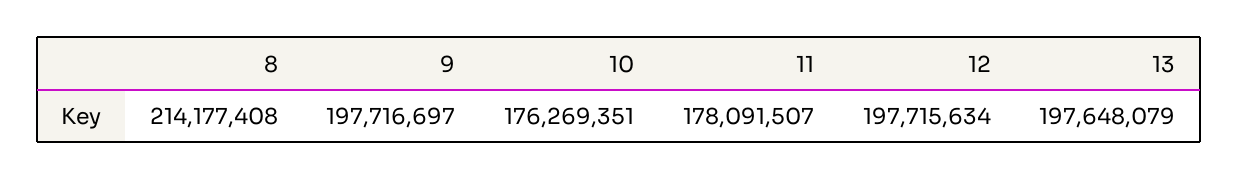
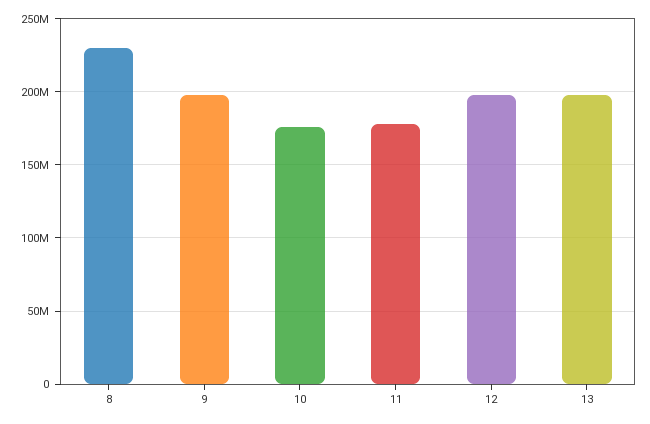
  {
-   "8": 214177408,
+   "8": 230000000,
    "9": 197716697,
    "10": 176269351,
    "11": 178091507,
    "12": 197715634,
    "13": 197648079
  }

